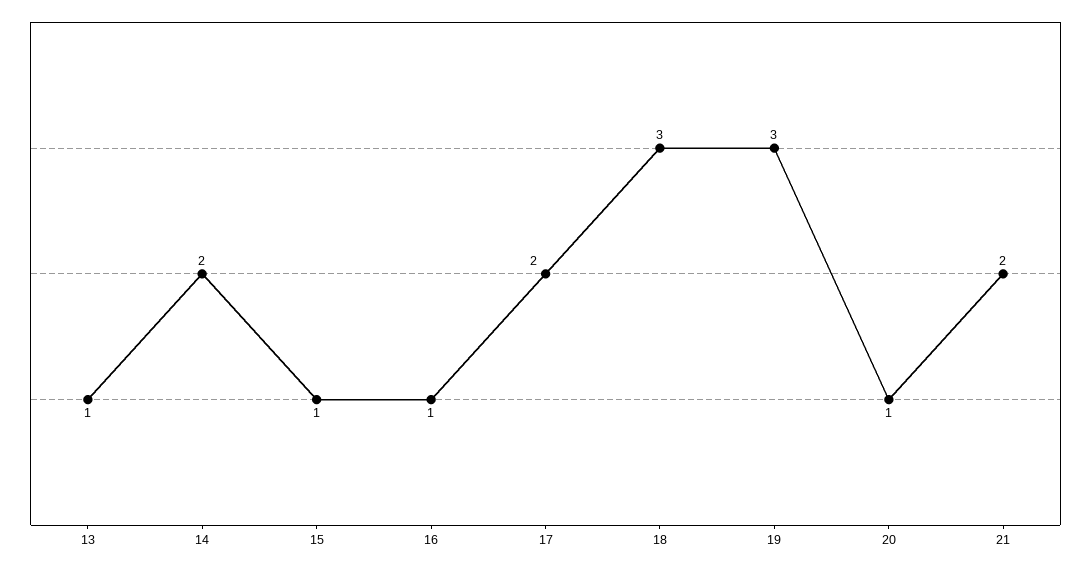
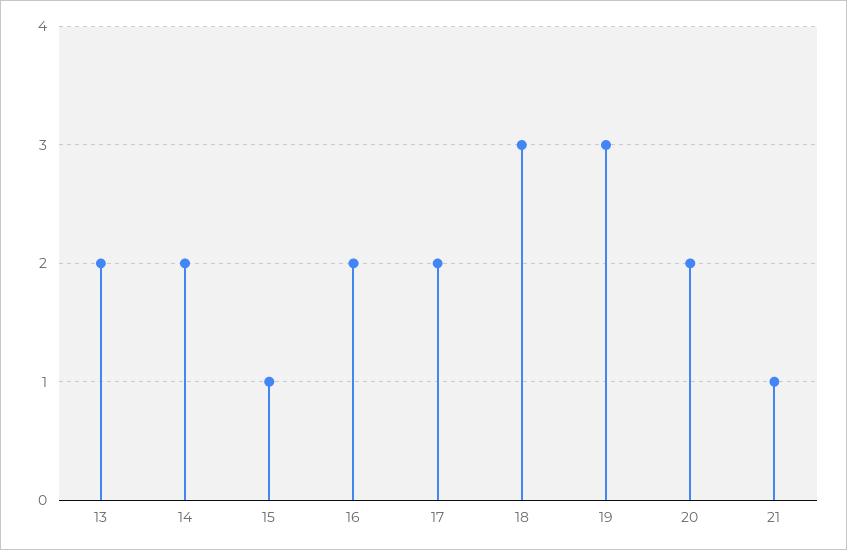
  {
-   "13": 1,
+   "13": 2,
    "14": 2,
    "15": 1,
-   "16": 1,
+   "16": 2,
    "17": 2,
    "18": 3,
    "19": 3,
-   "20": 1,
+   "20": 2,
-   "21": 2
+   "21": 1
  }

